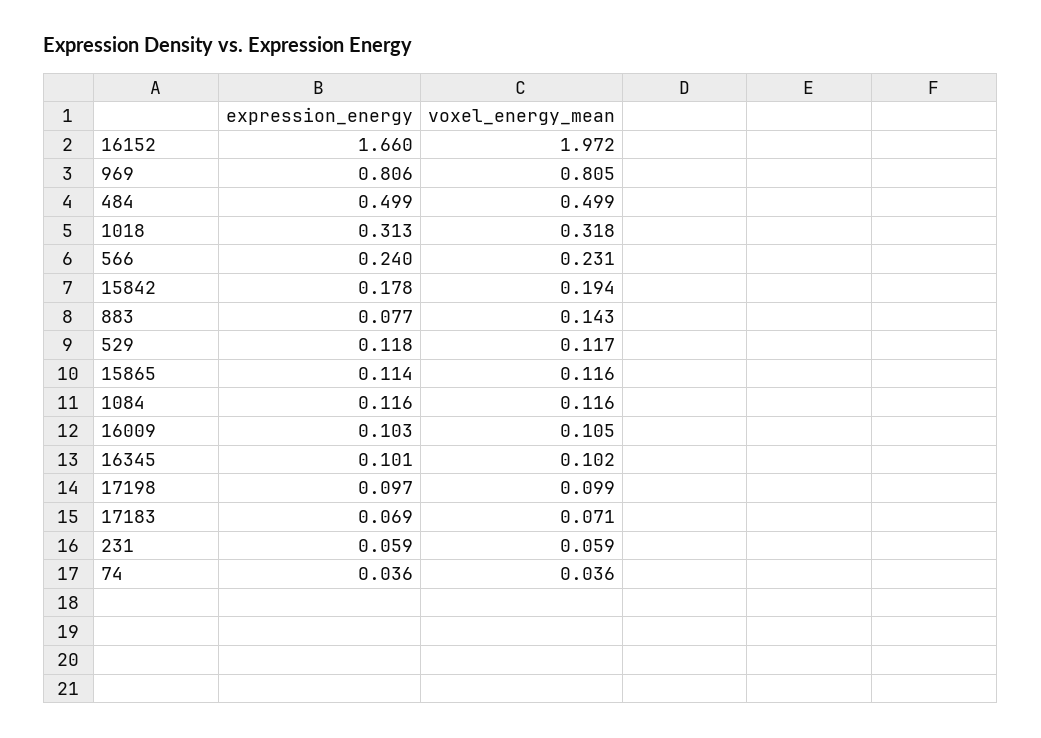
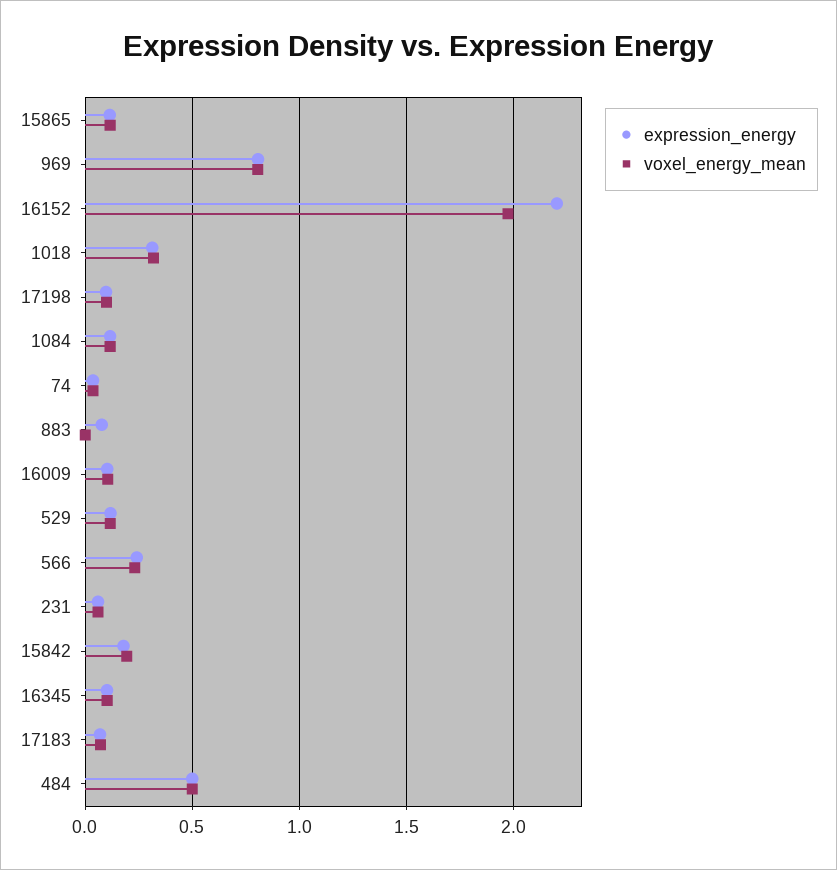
  {
    "expression_energy": {
-     "16152": 1.66,
+     "16152": 2.2,
      "969": 0.806,
      "484": 0.499,
      "1018": 0.313,
      "566": 0.24,
      "15842": 0.178,
      "883": 0.077,
      "529": 0.118,
      "15865": 0.114,
      "1084": 0.116,
      "16009": 0.103,
      "16345": 0.101,
      "17198": 0.097,
      "17183": 0.069,
      "231": 0.059,
      "74": 0.036
    },
    "voxel_energy_mean": {
      "16152": 1.972,
      "969": 0.805,
      "484": 0.499,
      "1018": 0.318,
      "566": 0.231,
      "15842": 0.194,
-     "883": 0.143,
+     "883": 0,
      "529": 0.117,
      "15865": 0.116,
      "1084": 0.116,
      "16009": 0.105,
      "16345": 0.102,
      "17198": 0.099,
      "17183": 0.071,
      "231": 0.059,
      "74": 0.036
    }
  }

